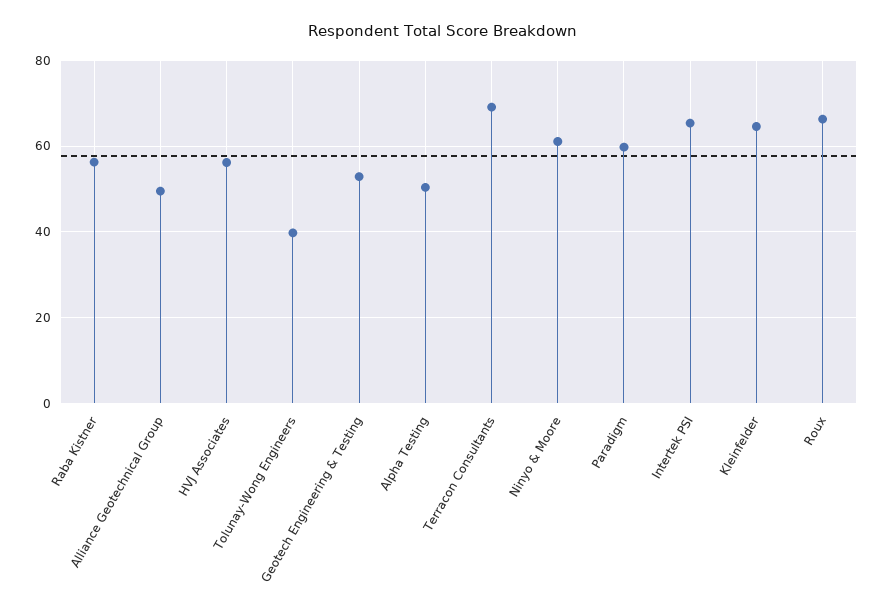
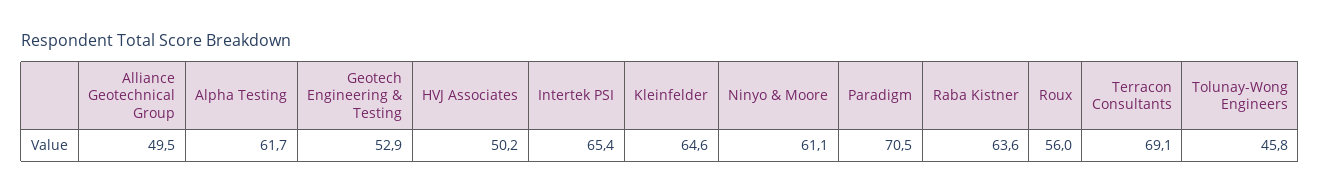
  {
-   "Raba Kistner": 56,
+   "Raba Kistner": 63.6,
    "Alliance Geotechnical Group": 49.5,
-   "HVJ Associates": 56,
+   "HVJ Associates": 50.2,
-   "Tolunay-Wong Engineers": 40,
+   "Tolunay-Wong Engineers": 45.8,
    "Geotech Engineering & Testing": 52.9,
-   "Alpha Testing": 50,
+   "Alpha Testing": 61.7,
    "Terracon Consultants": 69.1,
    "Ninyo & Moore": 61.1,
-   "Paradigm": 60,
+   "Paradigm": 70.5,
    "Intertek PSI": 65.4,
    "Kleinfelder": 64.6,
-   "Roux": 66
+   "Roux": 56
  }

